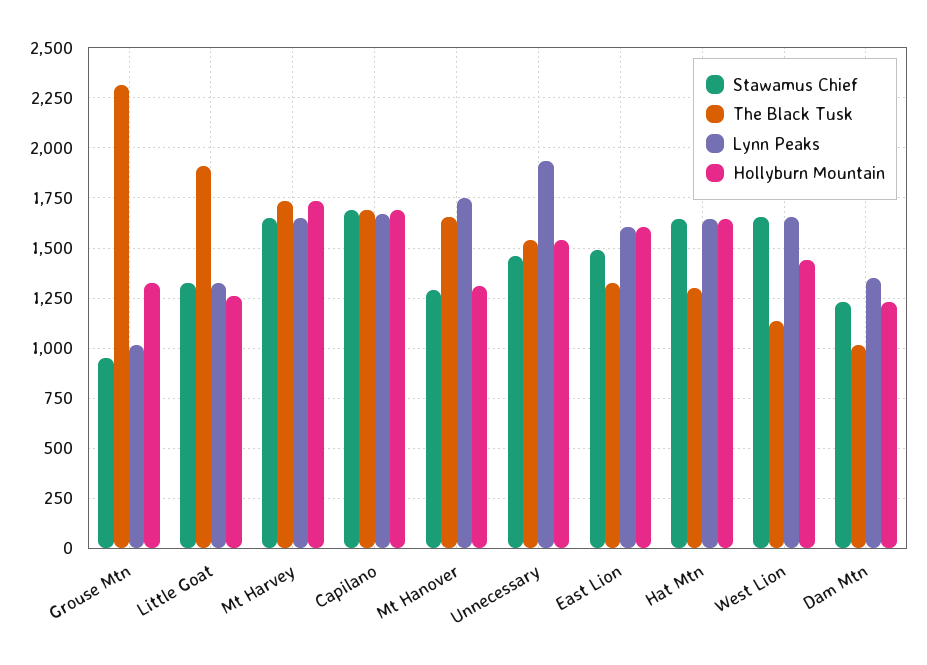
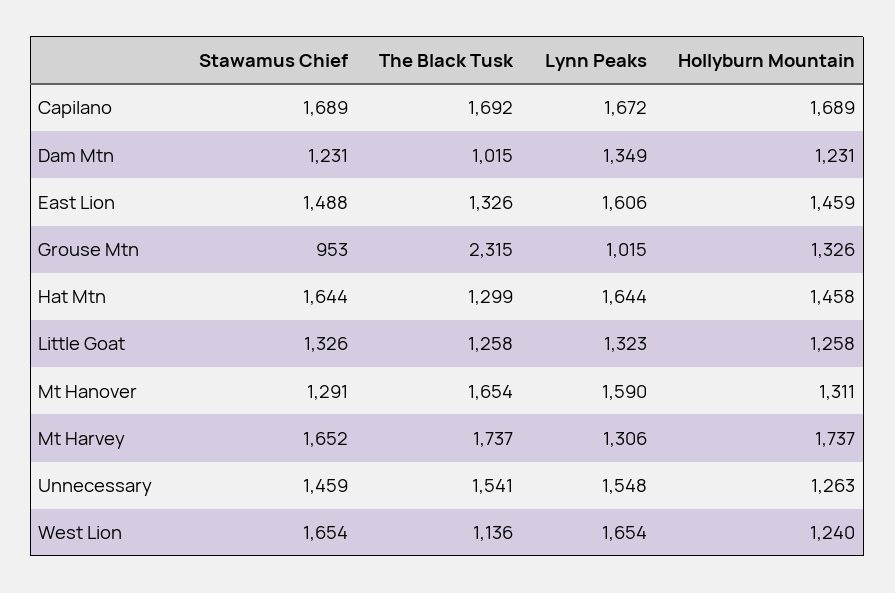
  {
    "Stawamus Chief": {
      "Grouse Mtn": 953,
      "Little Goat": 1326,
      "Mt Harvey": 1652,
      "Capilano": 1689,
      "Mt Hanover": 1291,
      "Unnecessary": 1459,
      "East Lion": 1488,
      "Hat Mtn": 1644,
      "West Lion": 1654,
      "Dam Mtn": 1231
    },
    "The Black Tusk": {
      "Grouse Mtn": 2315,
-     "Little Goat": 1900,
+     "Little Goat": 1258,
      "Mt Harvey": 1737,
      "Capilano": 1692,
      "Mt Hanover": 1654,
      "Unnecessary": 1541,
      "East Lion": 1326,
      "Hat Mtn": 1299,
      "West Lion": 1136,
      "Dam Mtn": 1015
    },
    "Lynn Peaks": {
      "Grouse Mtn": 1015,
      "Little Goat": 1323,
-     "Mt Harvey": 1650,
+     "Mt Harvey": 1306,
      "Capilano": 1672,
-     "Mt Hanover": 1750,
+     "Mt Hanover": 1590,
-     "Unnecessary": 1950,
+     "Unnecessary": 1548,
      "East Lion": 1606,
      "Hat Mtn": 1644,
      "West Lion": 1654,
      "Dam Mtn": 1349
    },
    "Hollyburn Mountain": {
      "Grouse Mtn": 1326,
      "Little Goat": 1258,
      "Mt Harvey": 1737,
      "Capilano": 1689,
      "Mt Hanover": 1311,
-     "Unnecessary": 1550,
+     "Unnecessary": 1263,
-     "East Lion": 1600,
+     "East Lion": 1459,
-     "Hat Mtn": 1650,
+     "Hat Mtn": 1458,
-     "West Lion": 1450,
+     "West Lion": 1240,
      "Dam Mtn": 1231
    }
  }

